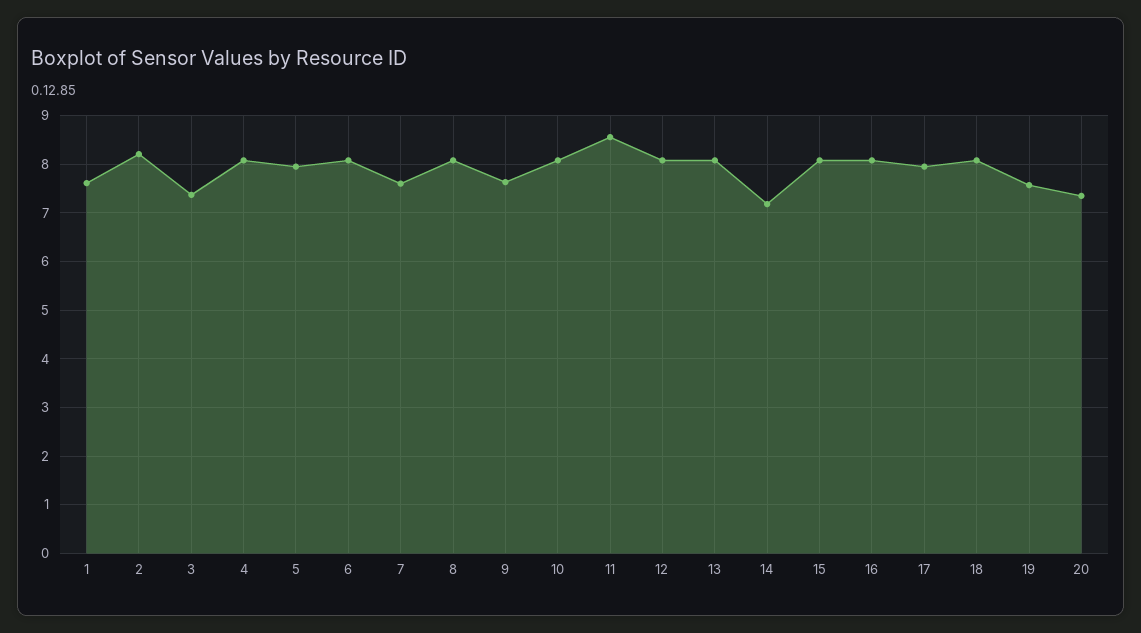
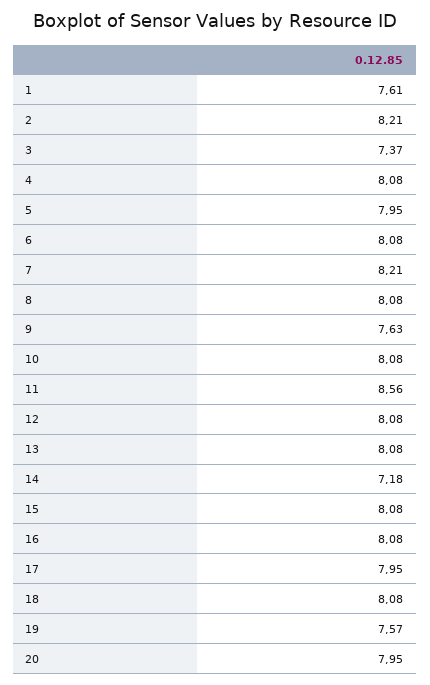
  {
    "1": 7.61,
    "2": 8.21,
    "3": 7.37,
    "4": 8.08,
    "5": 7.95,
    "6": 8.08,
-   "7": 7.6,
+   "7": 8.21,
    "8": 8.08,
    "9": 7.63,
    "10": 8.08,
    "11": 8.56,
    "12": 8.08,
    "13": 8.08,
    "14": 7.18,
    "15": 8.08,
    "16": 8.08,
    "17": 7.95,
    "18": 8.08,
    "19": 7.57,
-   "20": 7.4
+   "20": 7.95
  }

